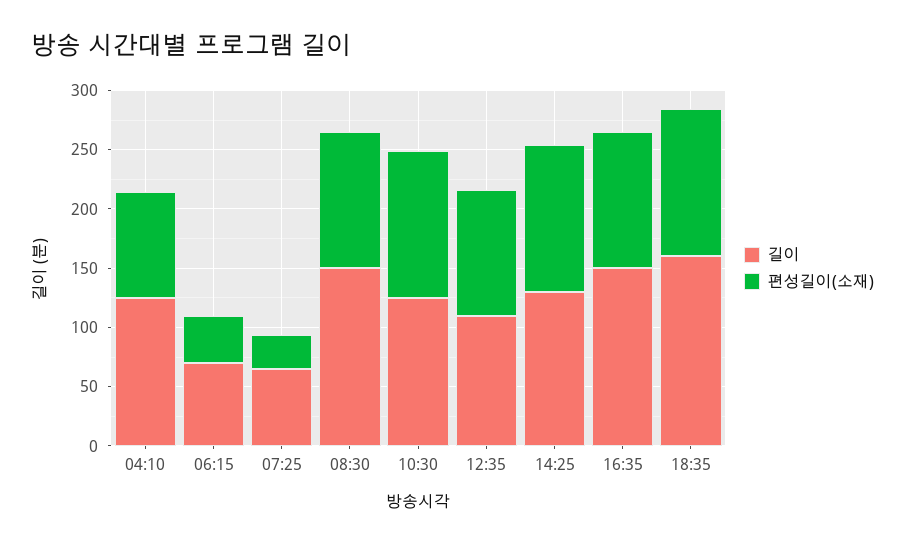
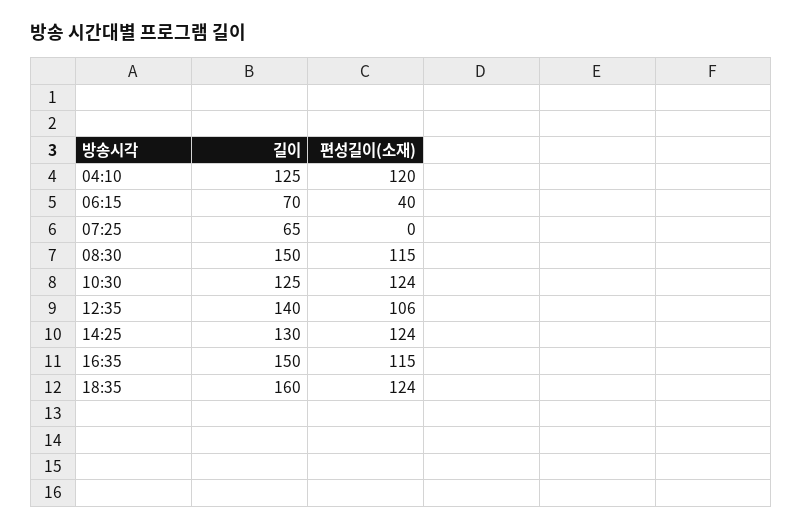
  {
    "길이": {
      "04:10": 125,
      "06:15": 70,
      "07:25": 65,
      "08:30": 150,
      "10:30": 125,
-     "12:35": 110,
+     "12:35": 140,
      "14:25": 130,
      "16:35": 150,
      "18:35": 160
    },
    "편성길이(소재)": {
-     "04:10": 90,
+     "04:10": 120,
      "06:15": 40,
-     "07:25": 30,
+     "07:25": 0,
      "08:30": 115,
      "10:30": 124,
      "12:35": 106,
      "14:25": 124,
      "16:35": 115,
      "18:35": 124
    }
  }

